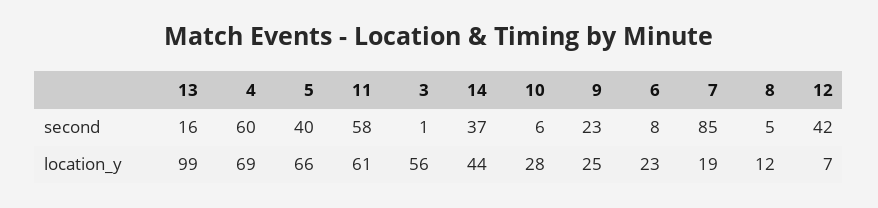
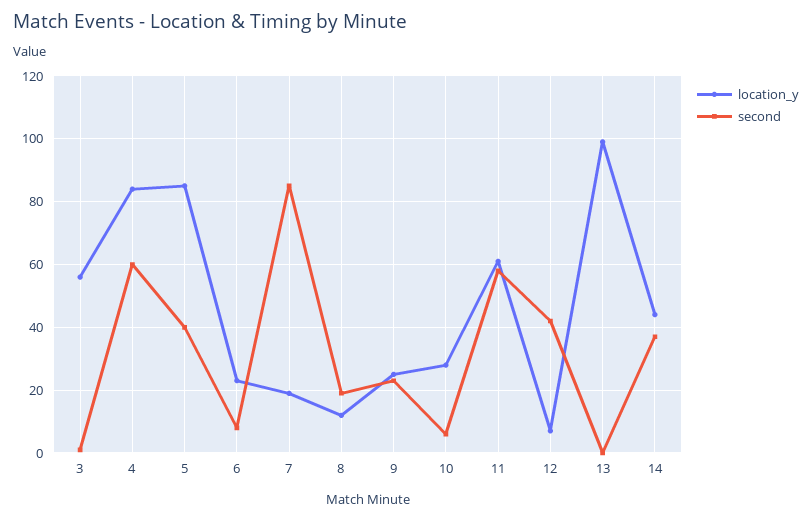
  {
    "second": {
-     "13": 16,
+     "13": 0,
      "4": 60,
      "5": 40,
      "11": 58,
      "3": 1,
      "14": 37,
      "10": 6,
      "9": 23,
      "6": 8,
      "7": 85,
-     "8": 5,
+     "8": 20,
      "12": 42
    },
    "location_y": {
      "13": 99,
-     "4": 69,
+     "4": 85,
-     "5": 66,
+     "5": 85,
      "11": 61,
      "3": 56,
      "14": 44,
      "10": 28,
      "9": 25,
      "6": 23,
      "7": 19,
      "8": 12,
      "12": 7
    }
  }

